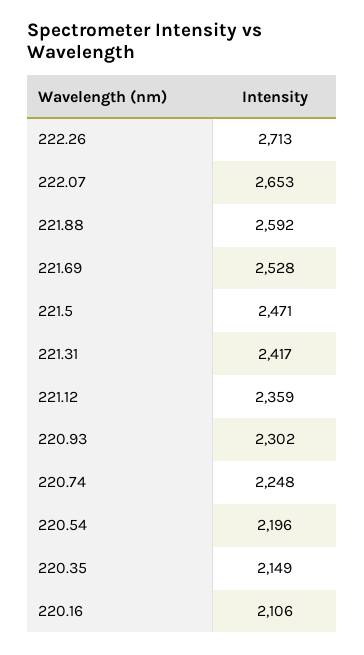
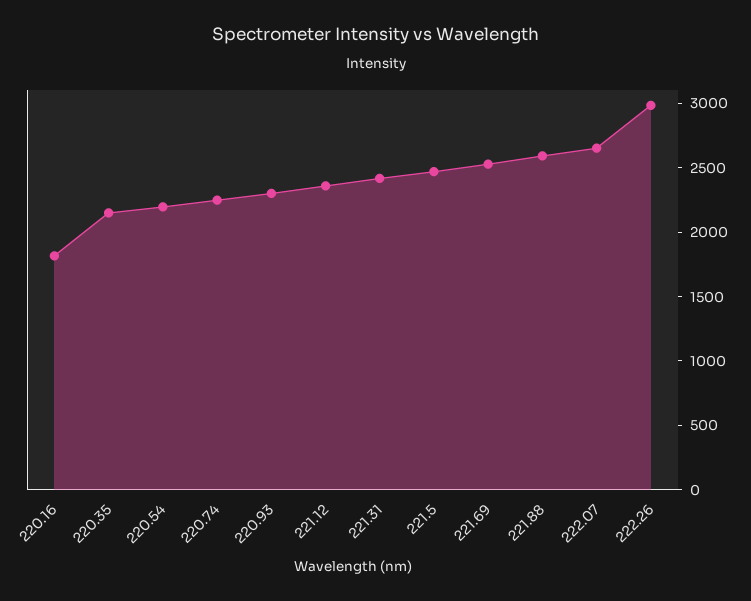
  {
-   "222.26": 2713,
+   "222.26": 3000,
    "222.07": 2653,
    "221.88": 2592,
    "221.69": 2528,
    "221.5": 2471,
    "221.31": 2417,
    "221.12": 2359,
    "220.93": 2302,
    "220.74": 2248,
    "220.54": 2196,
    "220.35": 2149,
-   "220.16": 2106
+   "220.16": 1800
  }

